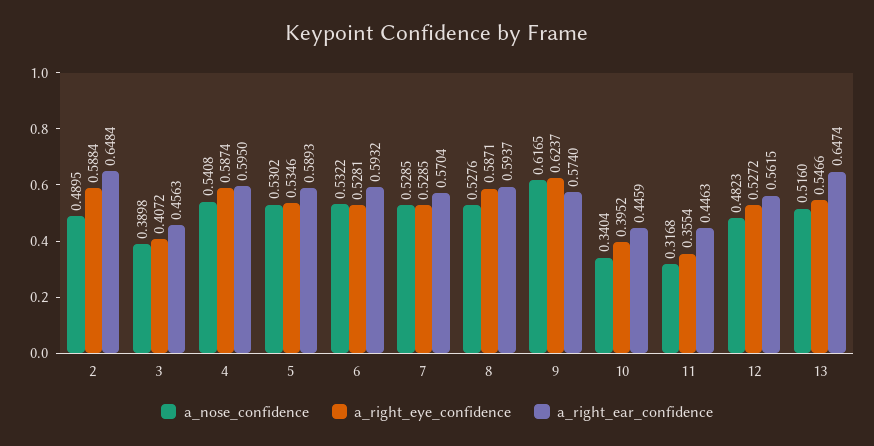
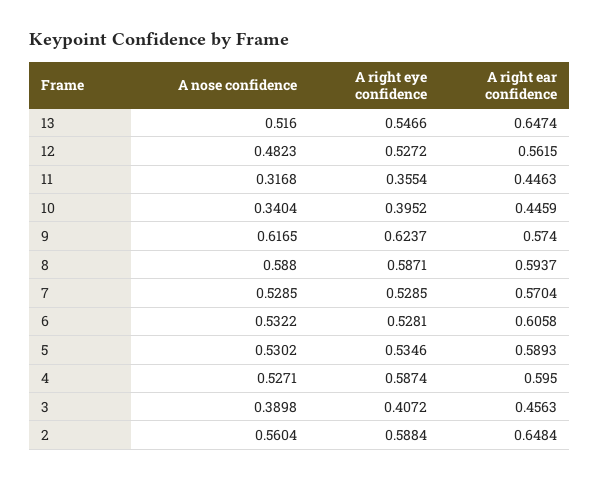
  {
    "a_nose_confidence": {
-     "2": 0.4895,
+     "2": 0.5604,
      "3": 0.3898,
-     "4": 0.5408,
+     "4": 0.5271,
      "5": 0.5302,
      "6": 0.5322,
      "7": 0.5285,
-     "8": 0.5276,
+     "8": 0.588,
      "9": 0.6165,
      "10": 0.3404,
      "11": 0.3168,
      "12": 0.4823,
      "13": 0.516
    },
    "a_right_eye_confidence": {
      "2": 0.5884,
      "3": 0.4072,
      "4": 0.5874,
      "5": 0.5346,
      "6": 0.5281,
      "7": 0.5285,
      "8": 0.5871,
      "9": 0.6237,
      "10": 0.3952,
      "11": 0.3554,
      "12": 0.5272,
      "13": 0.5466
    },
    "a_right_ear_confidence": {
      "2": 0.6484,
      "3": 0.4563,
      "4": 0.595,
      "5": 0.5893,
-     "6": 0.5932,
+     "6": 0.6058,
      "7": 0.5704,
      "8": 0.5937,
      "9": 0.574,
      "10": 0.4459,
      "11": 0.4463,
      "12": 0.5615,
      "13": 0.6474
    }
  }

